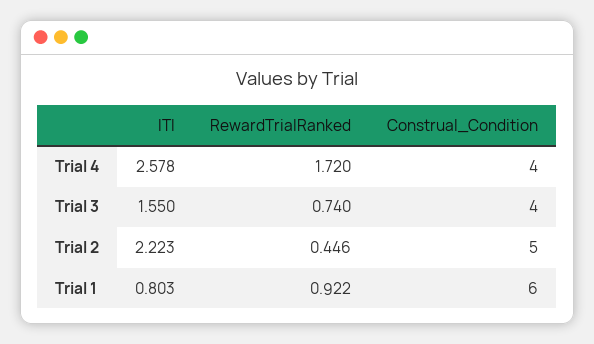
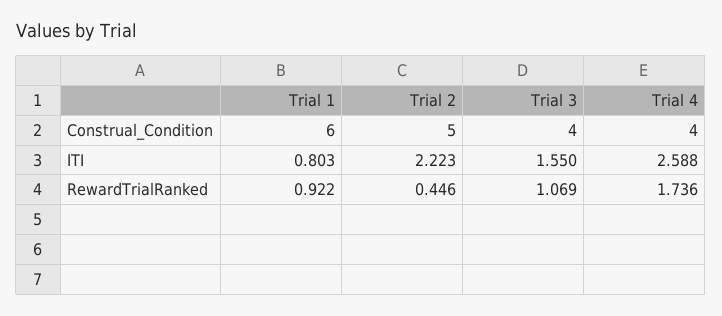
  {
    "ITI": {
-     "Trial 4": 2.578,
+     "Trial 4": 2.588,
      "Trial 3": 1.55,
      "Trial 2": 2.223,
      "Trial 1": 0.803
    },
    "RewardTrialRanked": {
-     "Trial 4": 1.72,
+     "Trial 4": 1.736,
-     "Trial 3": 0.74,
+     "Trial 3": 1.069,
      "Trial 2": 0.446,
      "Trial 1": 0.922
    },
    "Construal_Condition": {
      "Trial 4": 4,
      "Trial 3": 4,
      "Trial 2": 5,
      "Trial 1": 6
    }
  }

